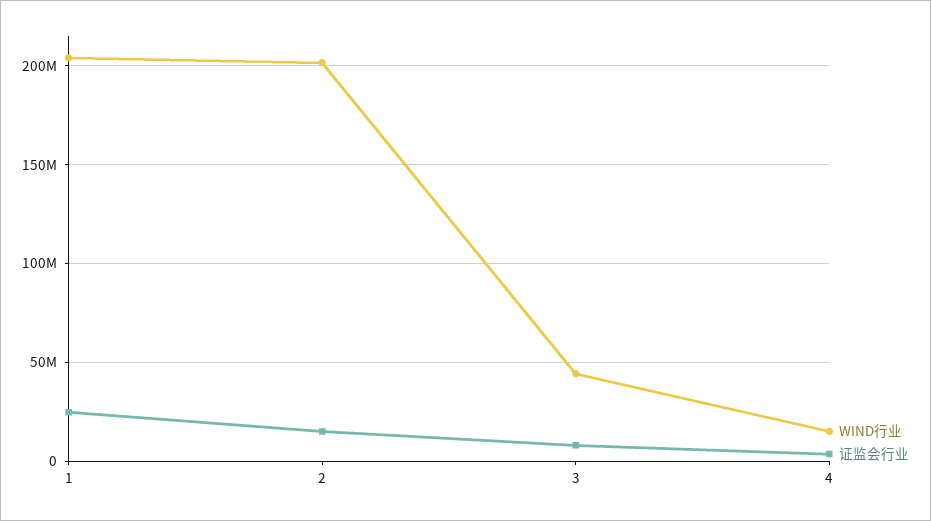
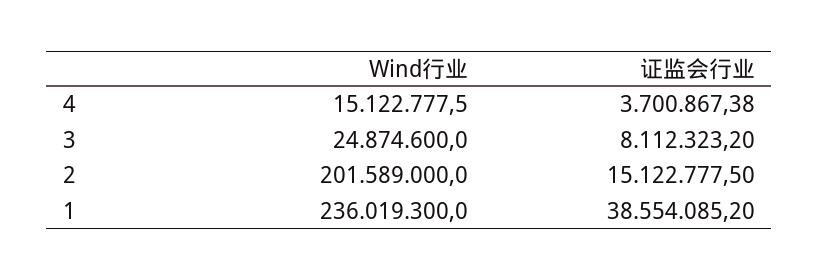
  {
    "WIND行业": {
-     "1": 205000000,
+     "1": 236019300,
      "2": 201589000,
-     "3": 45000000,
+     "3": 24874600,
      "4": 15122777.5
    },
    "证监会行业": {
-     "1": 25000000,
+     "1": 38554085.2,
      "2": 15122777.5,
      "3": 8112323.2,
      "4": 3700867.38
    }
  }

